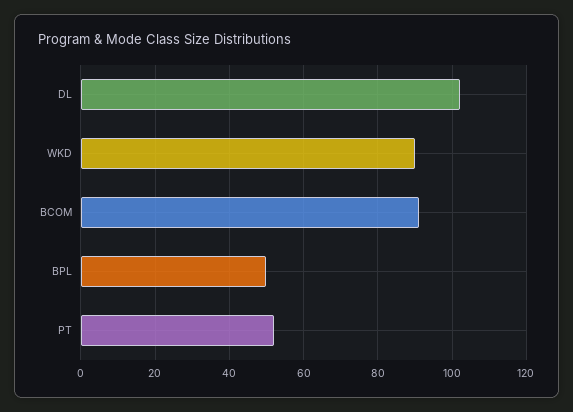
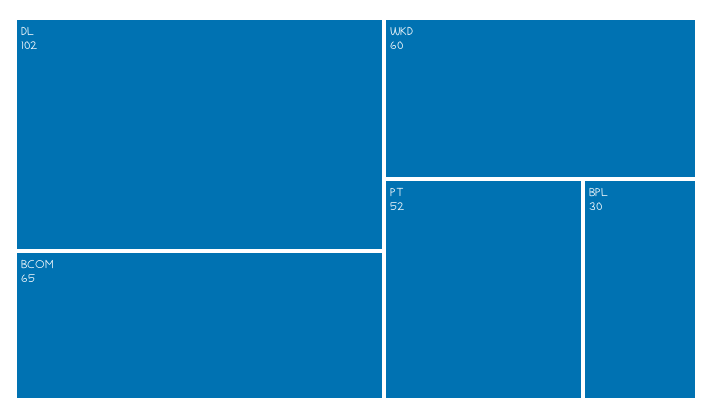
  {
    "DL": 102,
-   "WKD": 90,
+   "WKD": 60,
-   "BCOM": 90,
+   "BCOM": 65,
-   "BPL": 50,
+   "BPL": 30,
    "PT": 52
  }

